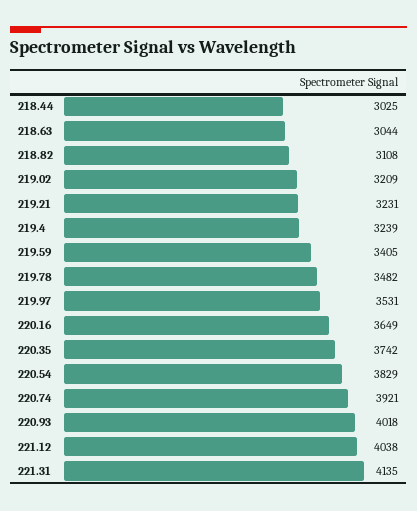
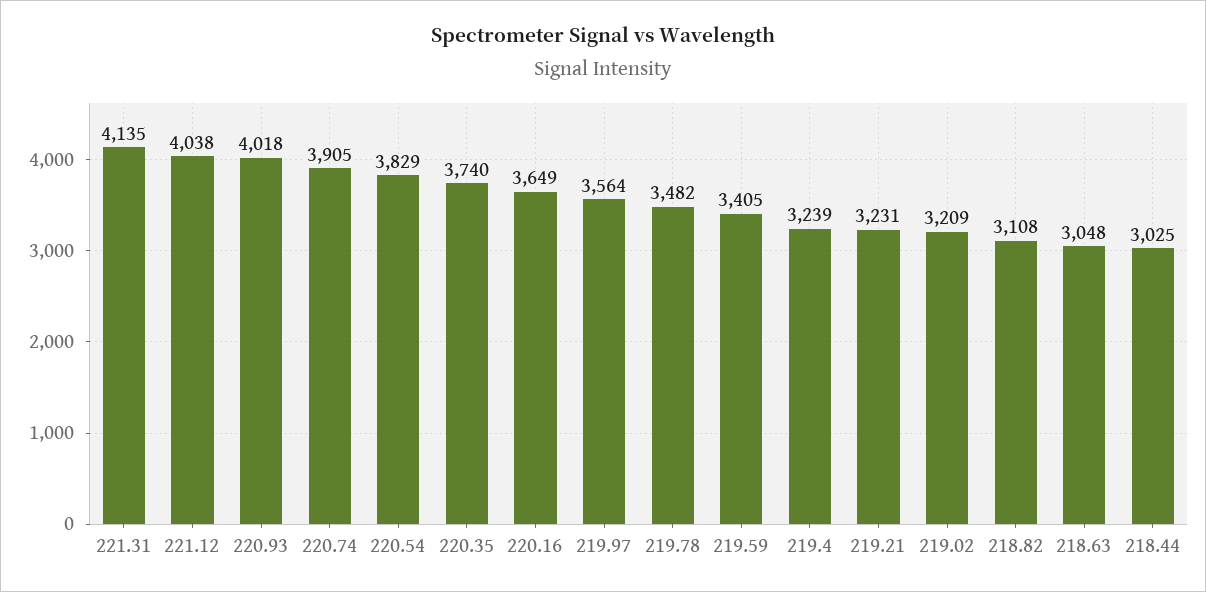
  {
    "218.44": 3025,
-   "218.63": 3044,
+   "218.63": 3048,
    "218.82": 3108,
    "219.02": 3209,
    "219.21": 3231,
    "219.4": 3239,
    "219.59": 3405,
    "219.78": 3482,
-   "219.97": 3531,
+   "219.97": 3564,
    "220.16": 3649,
-   "220.35": 3742,
+   "220.35": 3740,
    "220.54": 3829,
-   "220.74": 3921,
+   "220.74": 3905,
    "220.93": 4018,
    "221.12": 4038,
    "221.31": 4135
  }

